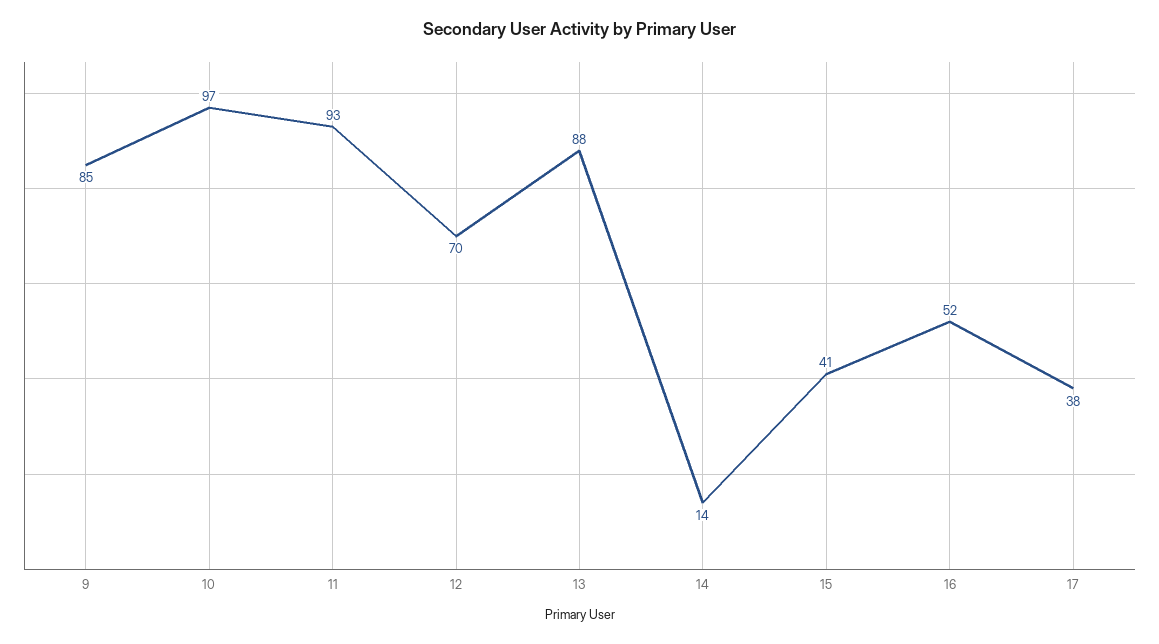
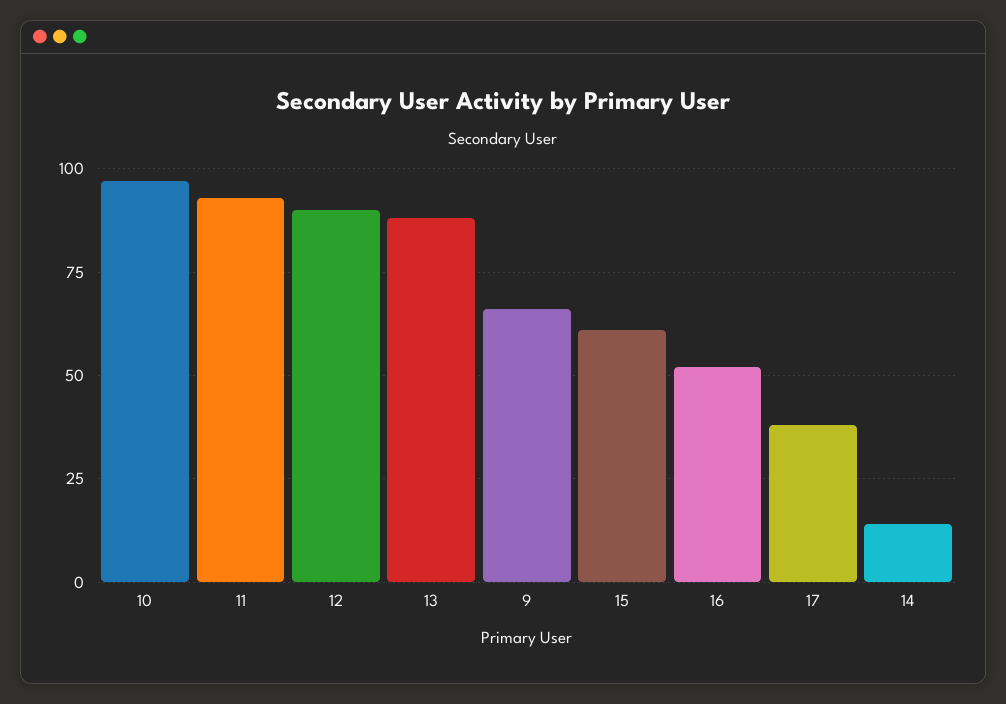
  {
-   "9": 85,
+   "9": 65,
    "10": 97,
    "11": 93,
-   "12": 70,
+   "12": 90,
    "13": 88,
    "14": 14,
-   "15": 41,
+   "15": 60,
    "16": 52,
    "17": 38
  }

